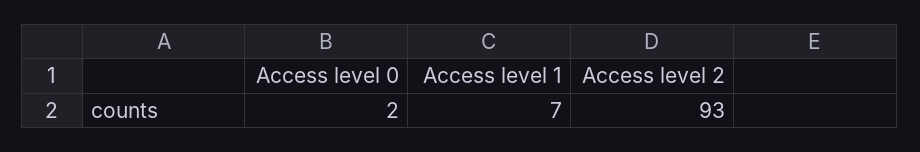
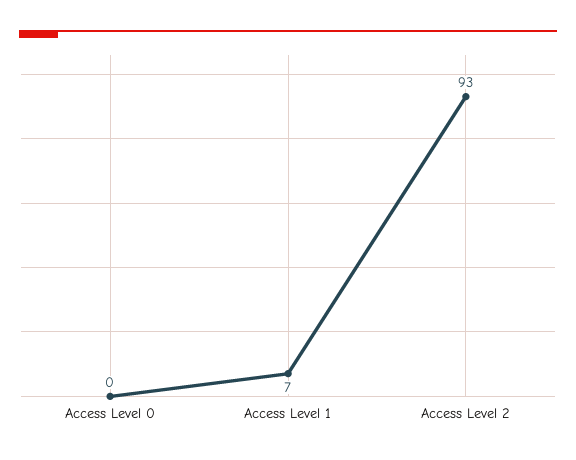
  {
-   "Access level 0": 2,
+   "Access level 0": 0,
    "Access level 1": 7,
    "Access level 2": 93
  }

